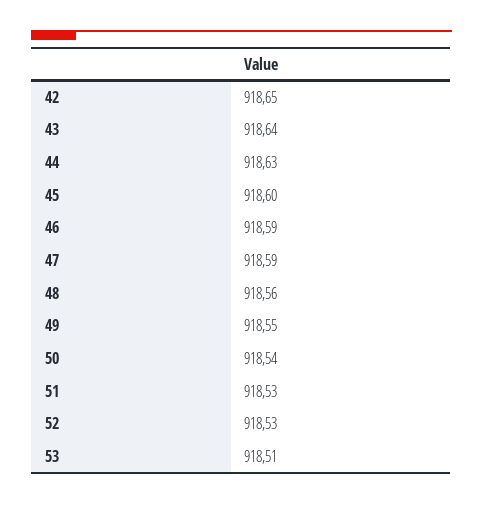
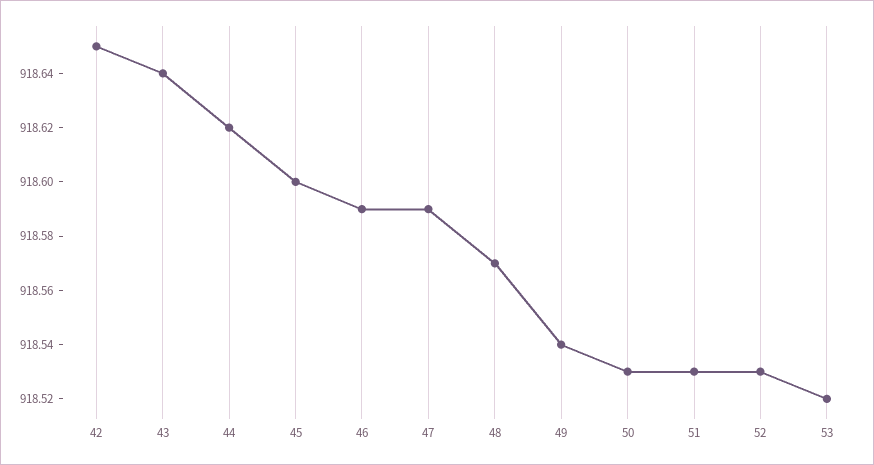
  {
    "42": 918.65,
    "43": 918.64,
-   "44": 918.63,
+   "44": 918.62,
    "45": 918.6,
    "46": 918.59,
    "47": 918.59,
-   "48": 918.56,
+   "48": 918.57,
-   "49": 918.55,
+   "49": 918.54,
-   "50": 918.54,
+   "50": 918.53,
    "51": 918.53,
    "52": 918.53,
-   "53": 918.51
+   "53": 918.52
  }

